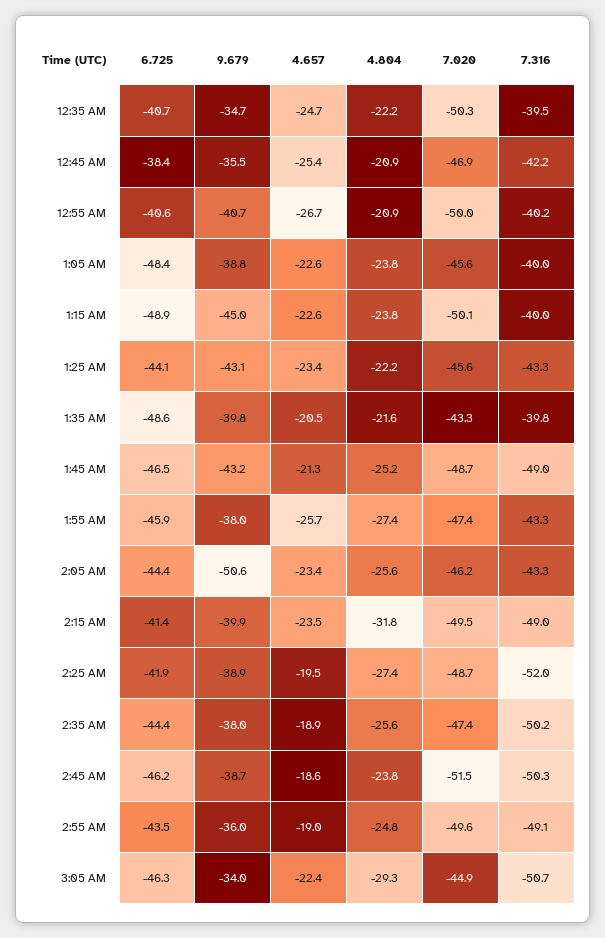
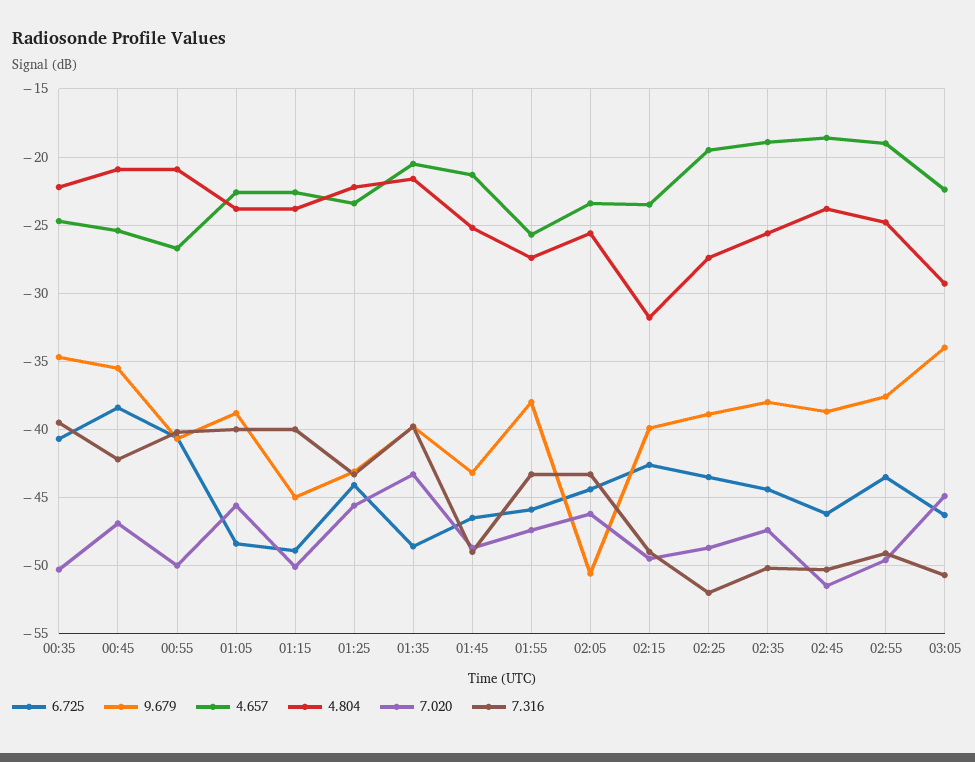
  {
    "6.725": {
      "12:35 AM": -40.7,
      "12:45 AM": -38.4,
      "12:55 AM": -40.6,
      "1:05 AM": -48.4,
      "1:15 AM": -48.9,
      "1:25 AM": -44.1,
      "1:35 AM": -48.6,
      "1:45 AM": -46.5,
      "1:55 AM": -45.9,
      "2:05 AM": -44.4,
-     "2:15 AM": -41.4,
+     "2:15 AM": -42.5,
-     "2:25 AM": -41.9,
+     "2:25 AM": -43.5,
      "2:35 AM": -44.4,
      "2:45 AM": -46.2,
      "2:55 AM": -43.5,
      "3:05 AM": -46.3
    },
    "9.679": {
      "12:35 AM": -34.7,
      "12:45 AM": -35.5,
      "12:55 AM": -40.7,
      "1:05 AM": -38.8,
      "1:15 AM": -45,
      "1:25 AM": -43.1,
      "1:35 AM": -39.8,
      "1:45 AM": -43.2,
      "1:55 AM": -38,
      "2:05 AM": -50.6,
      "2:15 AM": -39.9,
      "2:25 AM": -38.9,
      "2:35 AM": -38,
      "2:45 AM": -38.7,
-     "2:55 AM": -36,
+     "2:55 AM": -37.5,
      "3:05 AM": -34
    },
    "4.657": {
      "12:35 AM": -24.7,
      "12:45 AM": -25.4,
      "12:55 AM": -26.7,
      "1:05 AM": -22.6,
      "1:15 AM": -22.6,
      "1:25 AM": -23.4,
      "1:35 AM": -20.5,
      "1:45 AM": -21.3,
      "1:55 AM": -25.7,
      "2:05 AM": -23.4,
      "2:15 AM": -23.5,
      "2:25 AM": -19.5,
      "2:35 AM": -18.9,
      "2:45 AM": -18.6,
      "2:55 AM": -19,
      "3:05 AM": -22.4
    },
    "4.804": {
      "12:35 AM": -22.2,
      "12:45 AM": -20.9,
      "12:55 AM": -20.9,
      "1:05 AM": -23.8,
      "1:15 AM": -23.8,
      "1:25 AM": -22.2,
      "1:35 AM": -21.6,
      "1:45 AM": -25.2,
      "1:55 AM": -27.4,
      "2:05 AM": -25.6,
      "2:15 AM": -31.8,
      "2:25 AM": -27.4,
      "2:35 AM": -25.6,
      "2:45 AM": -23.8,
      "2:55 AM": -24.8,
      "3:05 AM": -29.3
    },
    "7.020": {
      "12:35 AM": -50.3,
      "12:45 AM": -46.9,
      "12:55 AM": -50,
      "1:05 AM": -45.6,
      "1:15 AM": -50.1,
      "1:25 AM": -45.6,
      "1:35 AM": -43.3,
      "1:45 AM": -48.7,
      "1:55 AM": -47.4,
      "2:05 AM": -46.2,
      "2:15 AM": -49.5,
      "2:25 AM": -48.7,
      "2:35 AM": -47.4,
      "2:45 AM": -51.5,
      "2:55 AM": -49.6,
      "3:05 AM": -44.9
    },
    "7.316": {
      "12:35 AM": -39.5,
      "12:45 AM": -42.2,
      "12:55 AM": -40.2,
      "1:05 AM": -40,
      "1:15 AM": -40,
      "1:25 AM": -43.3,
      "1:35 AM": -39.8,
      "1:45 AM": -49,
      "1:55 AM": -43.3,
      "2:05 AM": -43.3,
      "2:15 AM": -49,
      "2:25 AM": -52,
      "2:35 AM": -50.2,
      "2:45 AM": -50.3,
      "2:55 AM": -49.1,
      "3:05 AM": -50.7
    }
  }

